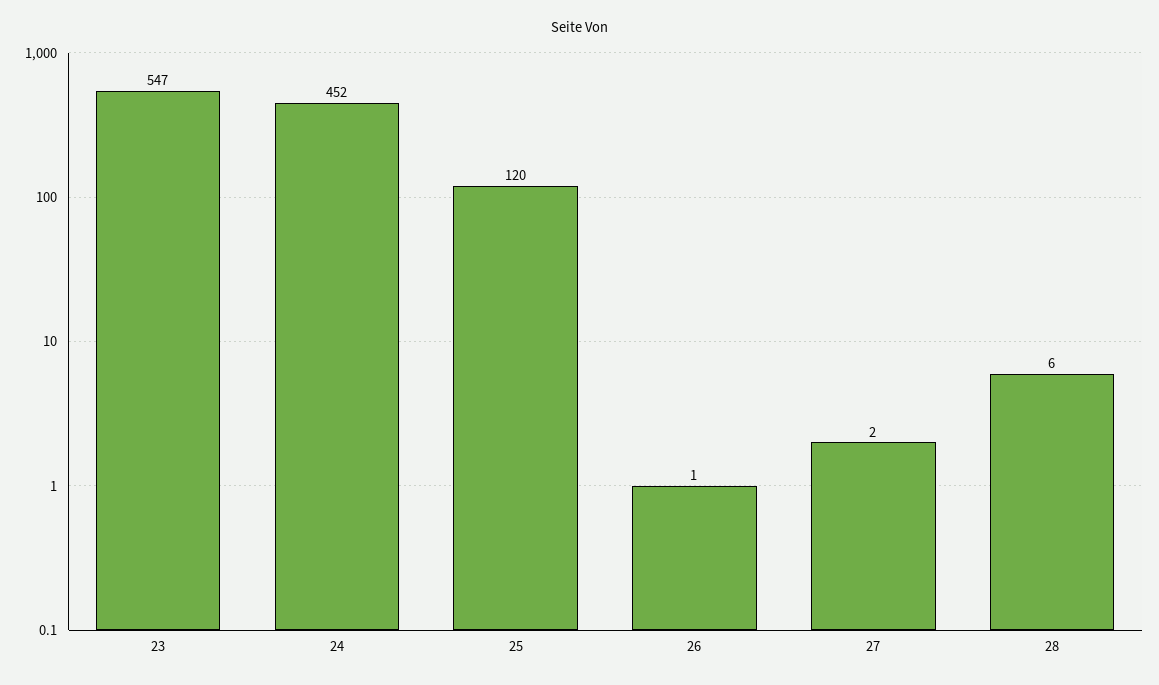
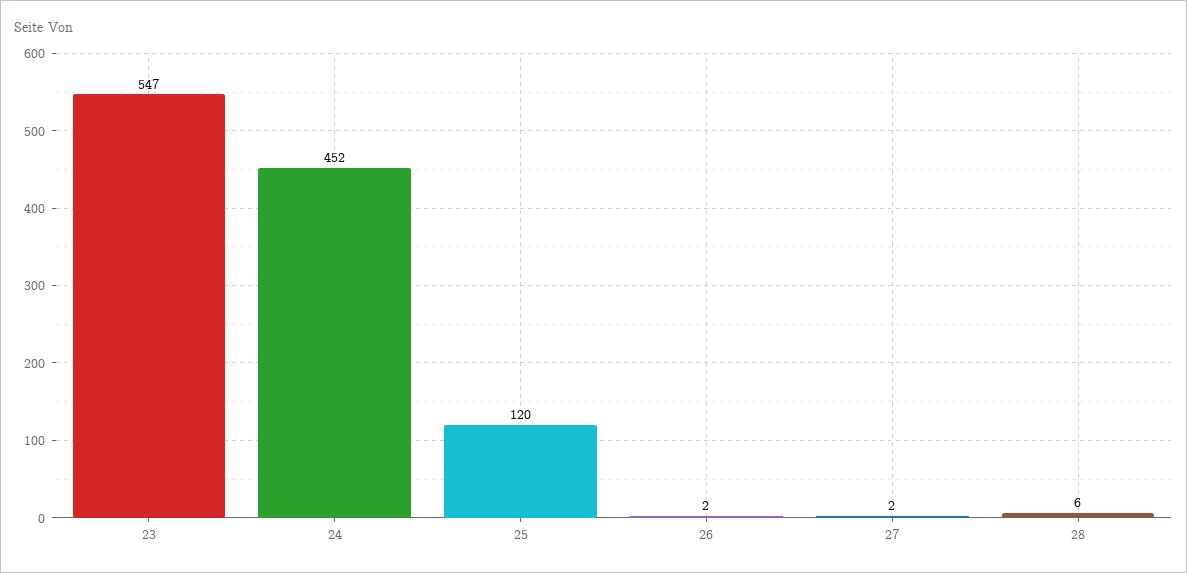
  {
    "23": 547,
    "24": 452,
    "25": 120,
-   "26": 1,
+   "26": 2,
    "27": 2,
    "28": 6
  }

